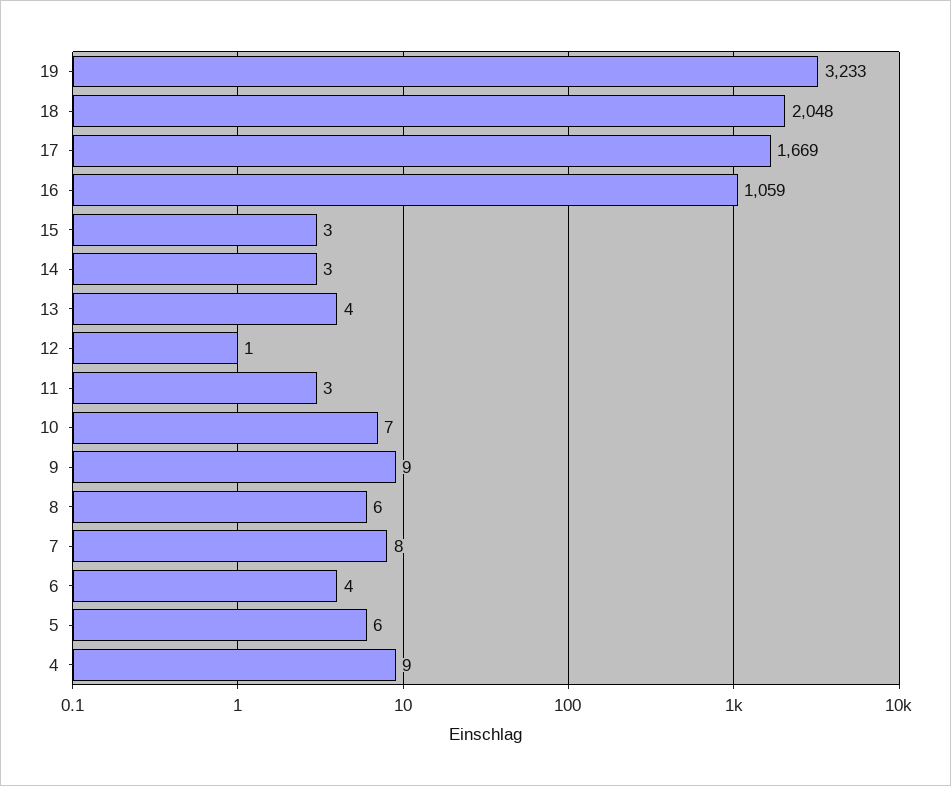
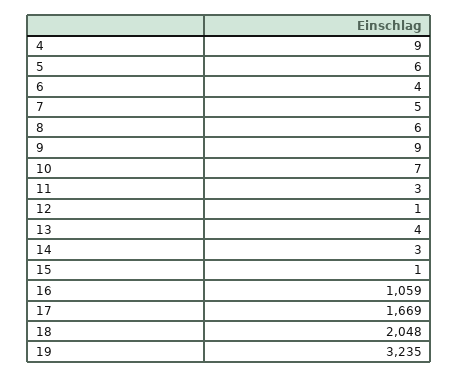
  {
-   "19": 3233,
+   "19": 3235,
    "18": 2048,
    "17": 1669,
    "16": 1059,
-   "15": 3,
+   "15": 1,
    "14": 3,
    "13": 4,
    "12": 1,
    "11": 3,
    "10": 7,
    "9": 9,
    "8": 6,
-   "7": 8,
+   "7": 5,
    "6": 4,
    "5": 6,
    "4": 9
  }

